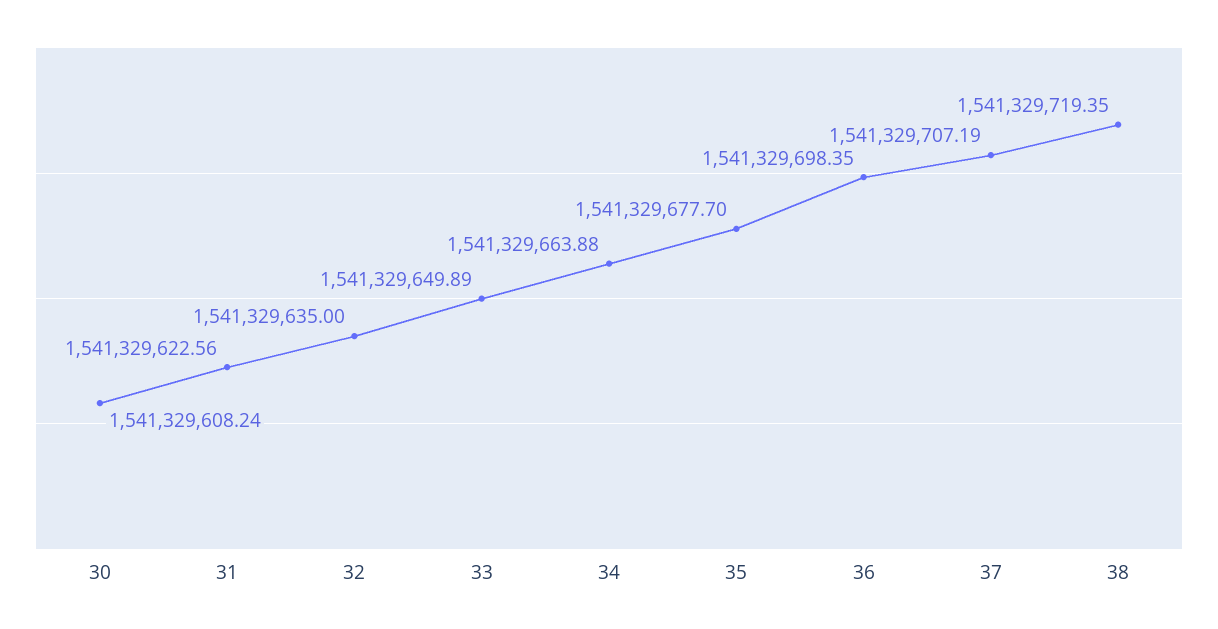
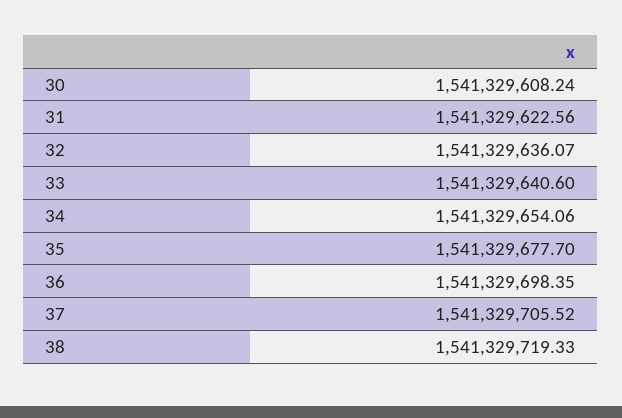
  {
    "30": 1541329608.24,
    "31": 1541329622.56,
-   "32": 1541329635,
+   "32": 1541329636.07,
-   "33": 1541329649.89,
+   "33": 1541329640.6,
-   "34": 1541329663.88,
+   "34": 1541329654.06,
    "35": 1541329677.7,
    "36": 1541329698.35,
-   "37": 1541329707.19,
+   "37": 1541329705.52,
-   "38": 1541329719.35
+   "38": 1541329719.33
  }

